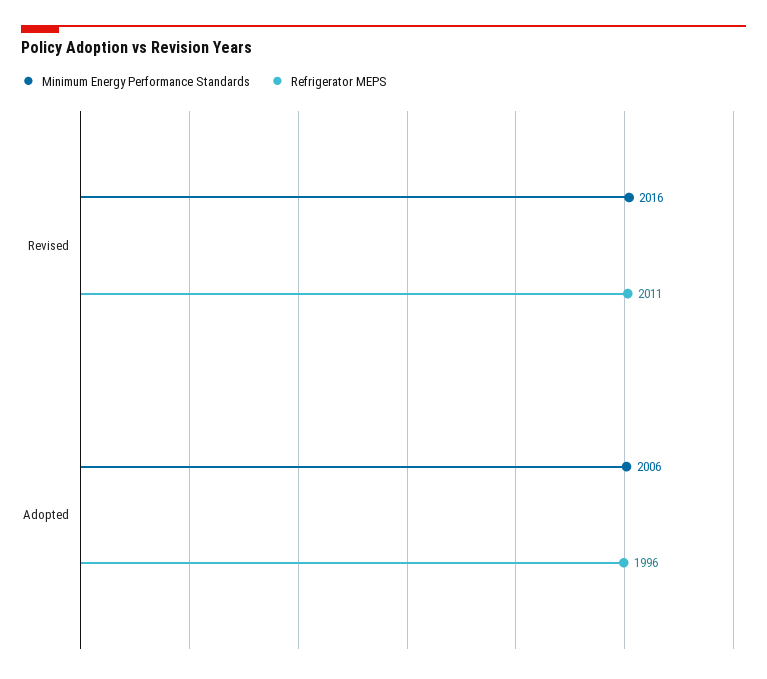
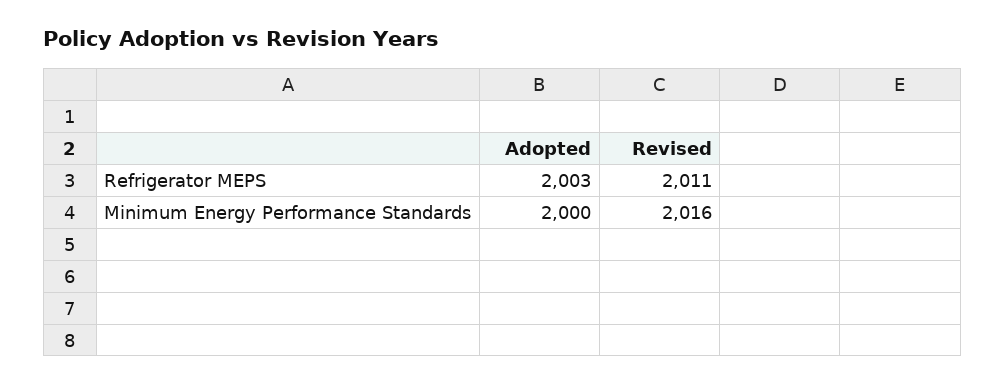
  {
    "Minimum Energy Performance Standards": {
      "Revised": 2016,
-     "Adopted": 2006
+     "Adopted": 2000
    },
    "Refrigerator MEPS": {
      "Revised": 2011,
-     "Adopted": 1996
+     "Adopted": 2003
    }
  }

